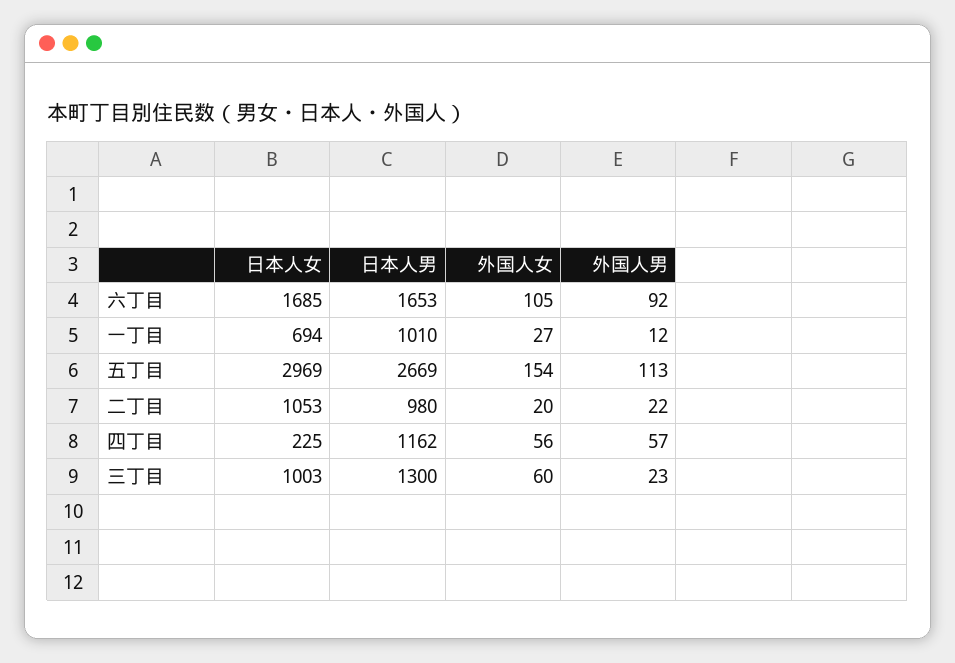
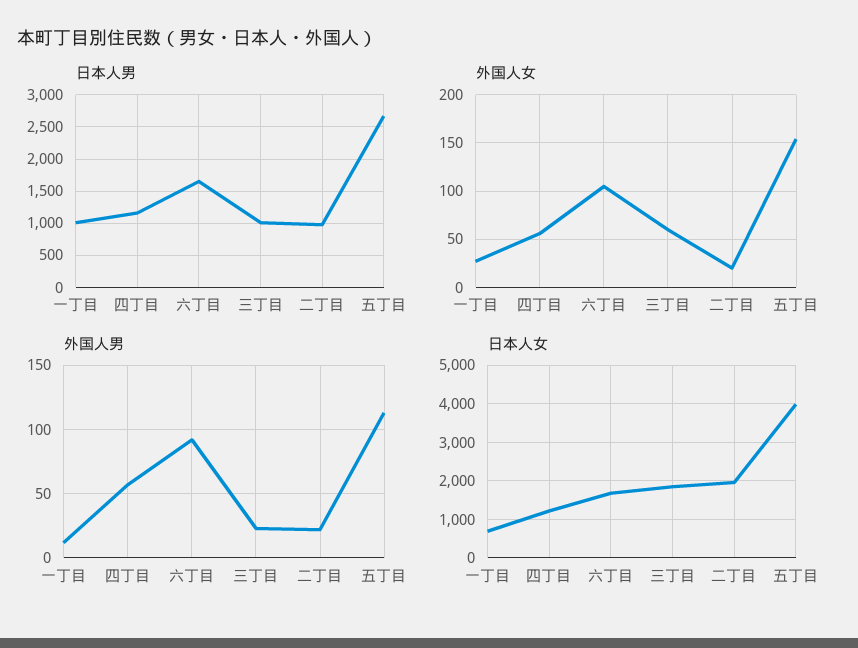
  {
    "日本人女": {
      "六丁目": 1685,
      "一丁目": 694,
-     "五丁目": 2969,
+     "五丁目": 4000,
-     "二丁目": 1053,
+     "二丁目": 2000,
-     "四丁目": 225,
+     "四丁目": 1200,
-     "三丁目": 1003
+     "三丁目": 1800
    },
    "日本人男": {
      "六丁目": 1653,
      "一丁目": 1010,
      "五丁目": 2669,
      "二丁目": 980,
      "四丁目": 1162,
-     "三丁目": 1300
+     "三丁目": 1000
    },
    "外国人女": {
      "六丁目": 105,
      "一丁目": 27,
      "五丁目": 154,
      "二丁目": 20,
      "四丁目": 56,
      "三丁目": 60
    },
    "外国人男": {
      "六丁目": 92,
      "一丁目": 12,
      "五丁目": 113,
      "二丁目": 22,
      "四丁目": 57,
      "三丁目": 23
    }
  }

